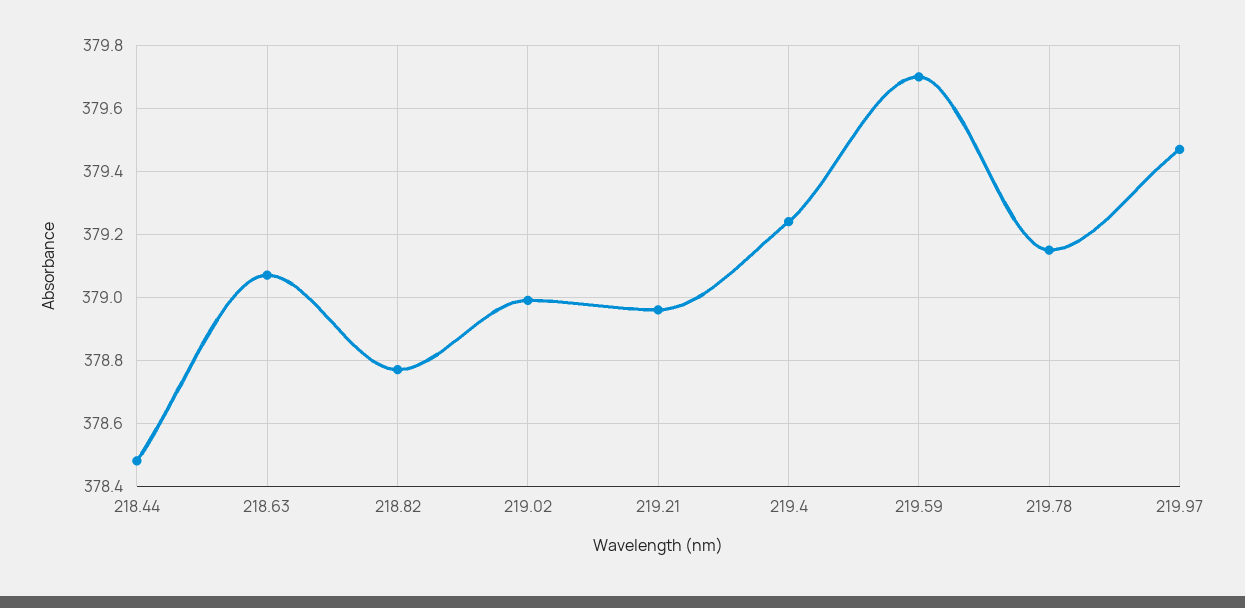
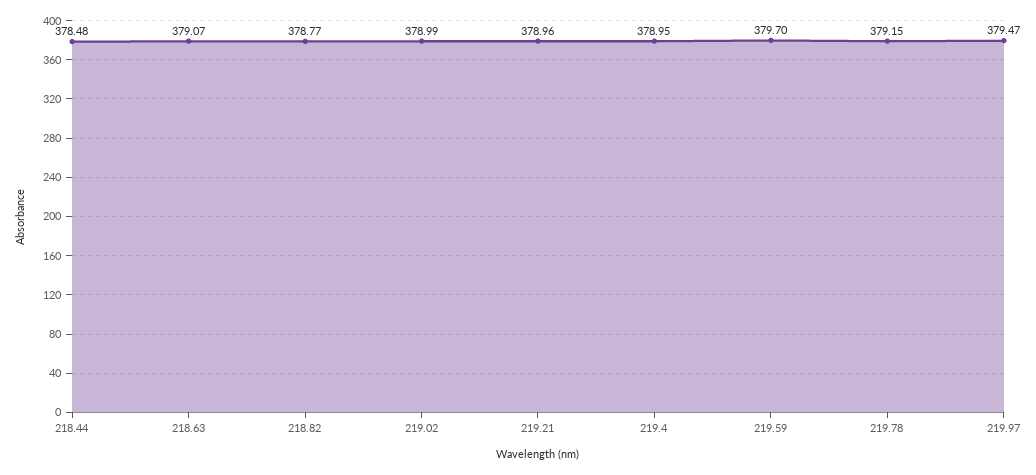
  {
    "218.44": 378.48,
    "218.63": 379.07,
    "218.82": 378.77,
    "219.02": 378.99,
    "219.21": 378.96,
-   "219.4": 379.25,
+   "219.4": 378.95,
    "219.59": 379.7,
    "219.78": 379.15,
    "219.97": 379.47
  }

